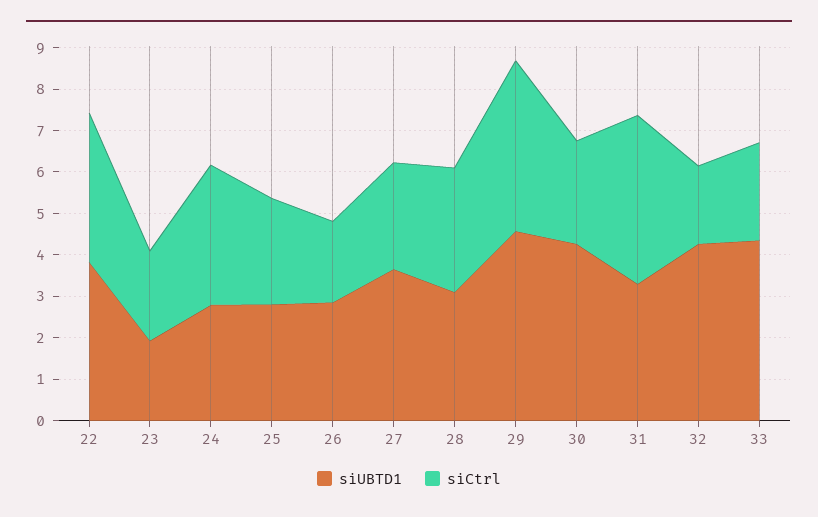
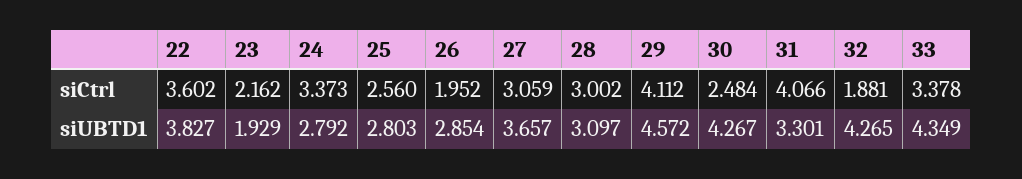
  {
    "siUBTD1": {
      "22": 3.827,
      "23": 1.929,
      "24": 2.792,
      "25": 2.803,
      "26": 2.854,
      "27": 3.657,
      "28": 3.097,
      "29": 4.572,
      "30": 4.267,
      "31": 3.301,
      "32": 4.265,
      "33": 4.349
    },
    "siCtrl": {
      "22": 3.602,
      "23": 2.162,
      "24": 3.373,
      "25": 2.56,
      "26": 1.952,
-     "27": 2.6,
+     "27": 3.059,
      "28": 3.002,
      "29": 4.112,
      "30": 2.484,
      "31": 4.066,
      "32": 1.881,
-     "33": 2.4
+     "33": 3.378
    }
  }

